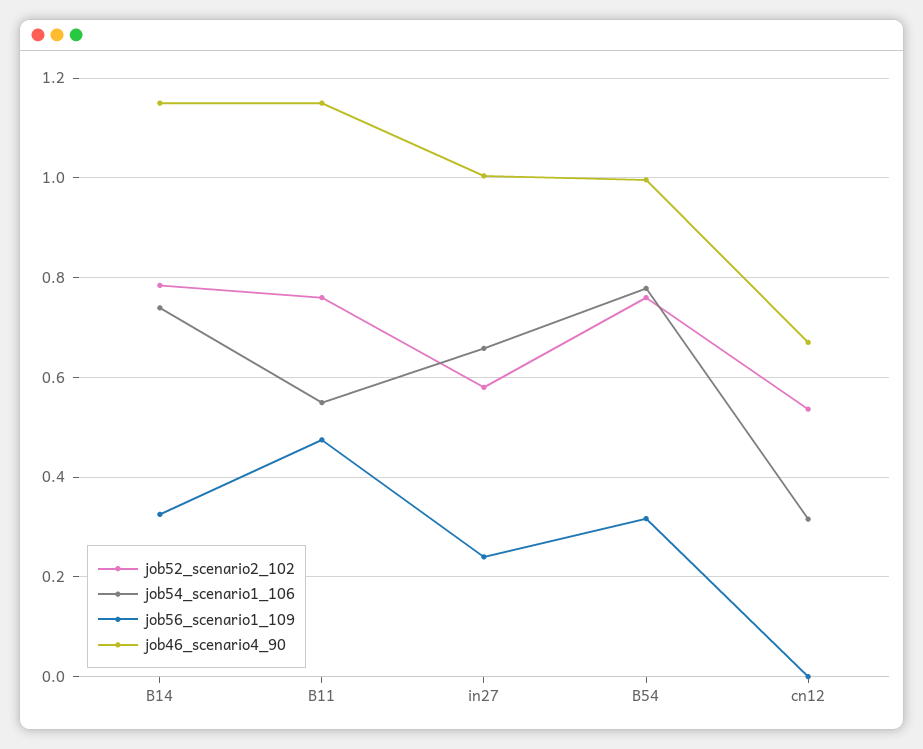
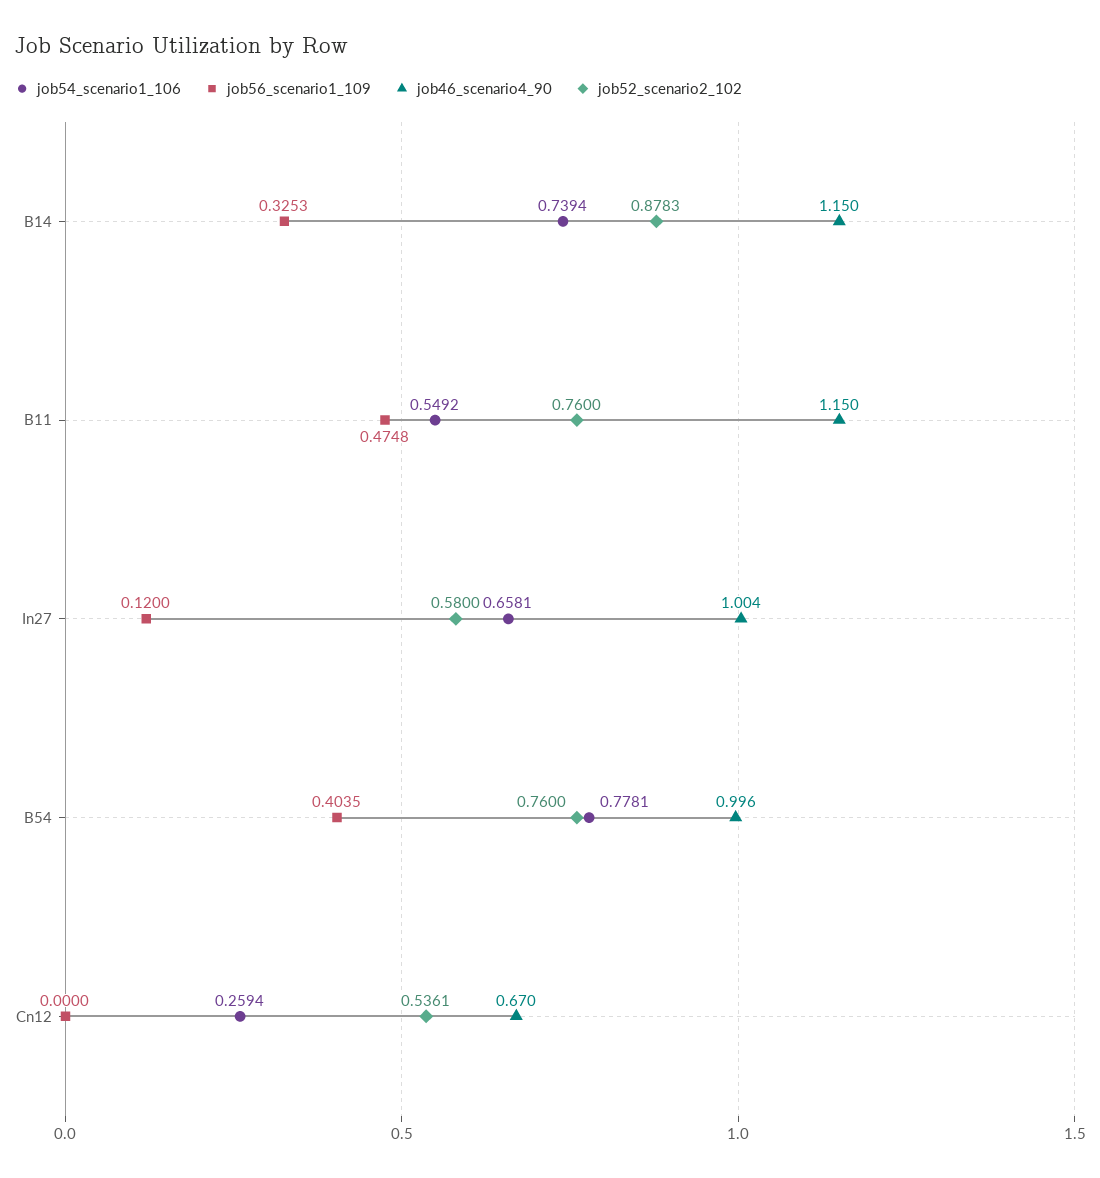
  {
    "job52_scenario2_102": {
-     "B14": 0.78,
+     "B14": 0.8783,
      "B11": 0.76,
      "in27": 0.58,
      "B54": 0.76,
      "cn12": 0.5361
    },
    "job54_scenario1_106": {
      "B14": 0.7394,
      "B11": 0.5492,
      "in27": 0.6581,
      "B54": 0.7781,
-     "cn12": 0.32
+     "cn12": 0.2594
    },
    "job56_scenario1_109": {
      "B14": 0.3253,
      "B11": 0.4748,
-     "in27": 0.24,
+     "in27": 0.12,
-     "B54": 0.32,
+     "B54": 0.4035,
      "cn12": 0
    },
    "job46_scenario4_90": {
      "B14": 1.15,
      "B11": 1.15,
      "in27": 1.004,
      "B54": 0.996,
      "cn12": 0.67
    }
  }

